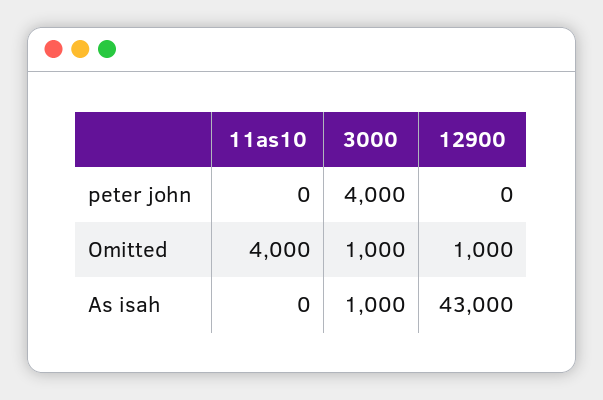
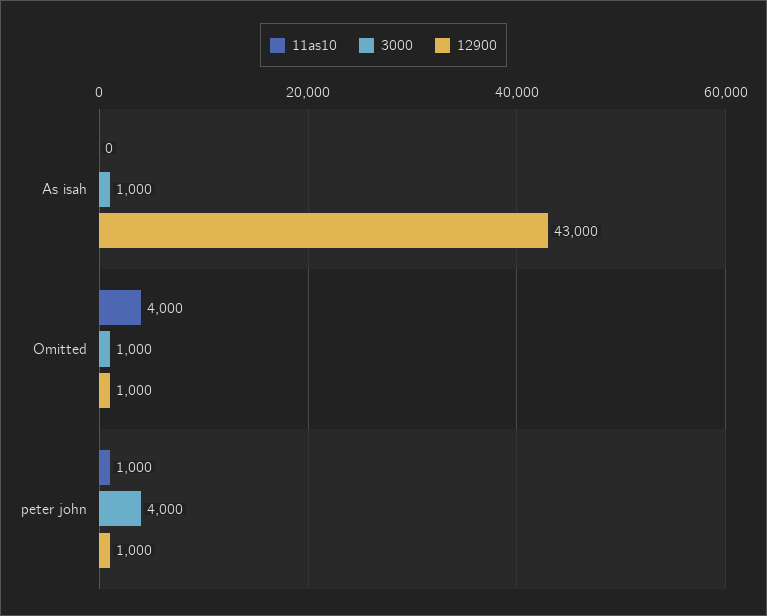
  {
    "11as10": {
-     "peter john": 0,
+     "peter john": 1000,
      "Omitted": 4000,
      "As isah": 0
    },
    "3000": {
      "peter john": 4000,
      "Omitted": 1000,
      "As isah": 1000
    },
    "12900": {
-     "peter john": 0,
+     "peter john": 1000,
      "Omitted": 1000,
      "As isah": 43000
    }
  }

